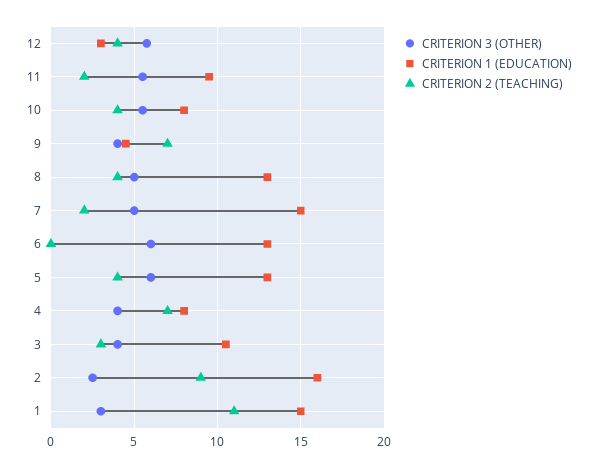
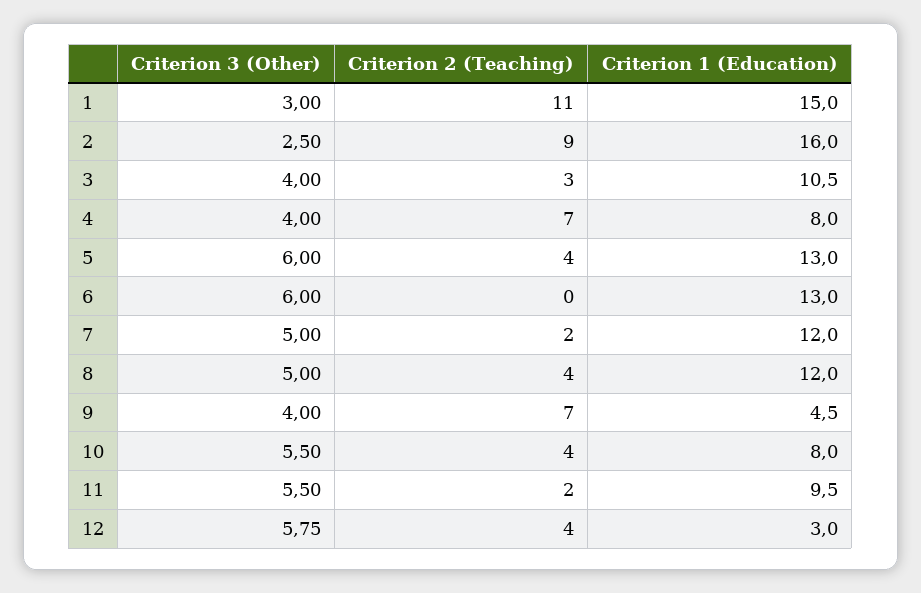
  {
    "CRITERION 3 (OTHER)": {
      "12": 5.75,
      "11": 5.5,
      "10": 5.5,
      "9": 4,
      "8": 5,
      "7": 5,
      "6": 6,
      "5": 6,
      "4": 4,
      "3": 4,
      "2": 2.5,
      "1": 3
    },
    "CRITERION 1 (EDUCATION)": {
      "12": 3,
      "11": 9.5,
      "10": 8,
      "9": 4.5,
-     "8": 13,
+     "8": 12,
-     "7": 15,
+     "7": 12,
      "6": 13,
      "5": 13,
      "4": 8,
      "3": 10.5,
      "2": 16,
      "1": 15
    },
    "CRITERION 2 (TEACHING)": {
      "12": 4,
      "11": 2,
      "10": 4,
      "9": 7,
      "8": 4,
      "7": 2,
      "6": 0,
      "5": 4,
      "4": 7,
      "3": 3,
      "2": 9,
      "1": 11
    }
  }

